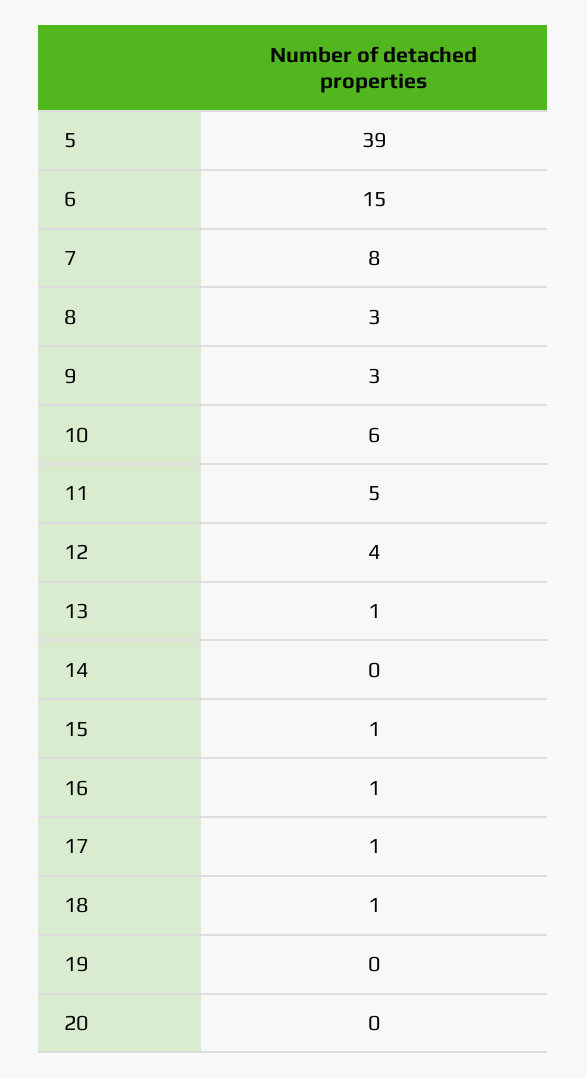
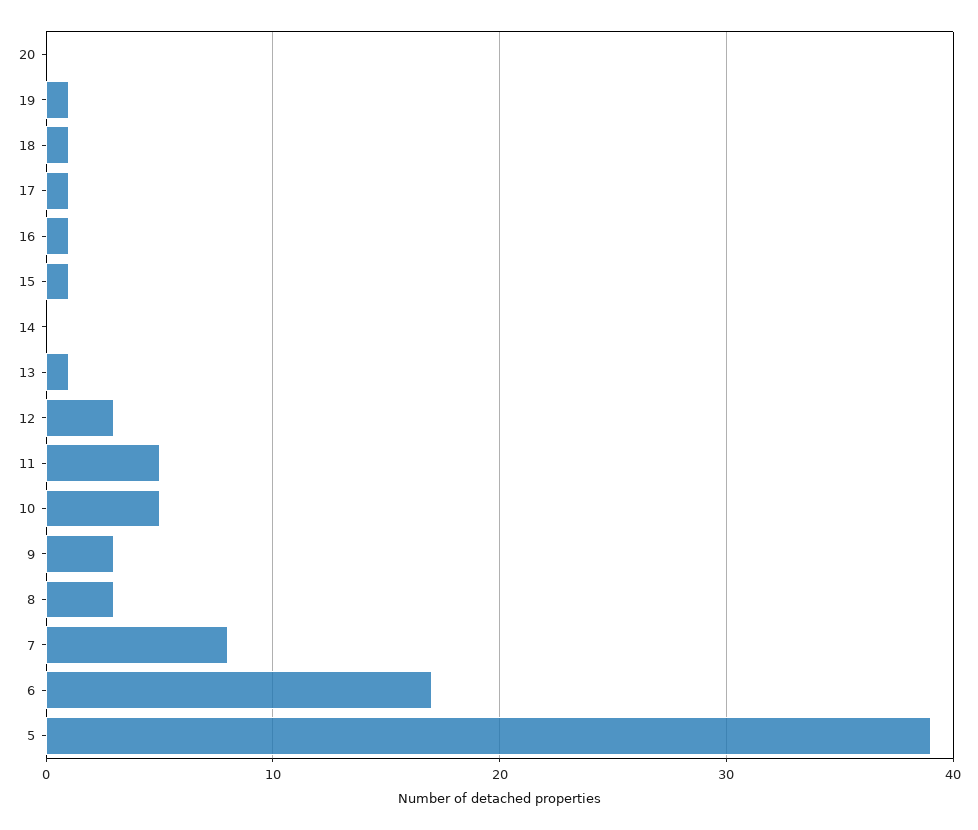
  {
    "5": 39,
-   "6": 15,
+   "6": 17,
    "7": 8,
    "8": 3,
    "9": 3,
-   "10": 6,
+   "10": 5,
    "11": 5,
-   "12": 4,
+   "12": 3,
    "13": 1,
    "14": 0,
    "15": 1,
    "16": 1,
    "17": 1,
    "18": 1,
-   "19": 0,
+   "19": 1,
    "20": 0
  }

